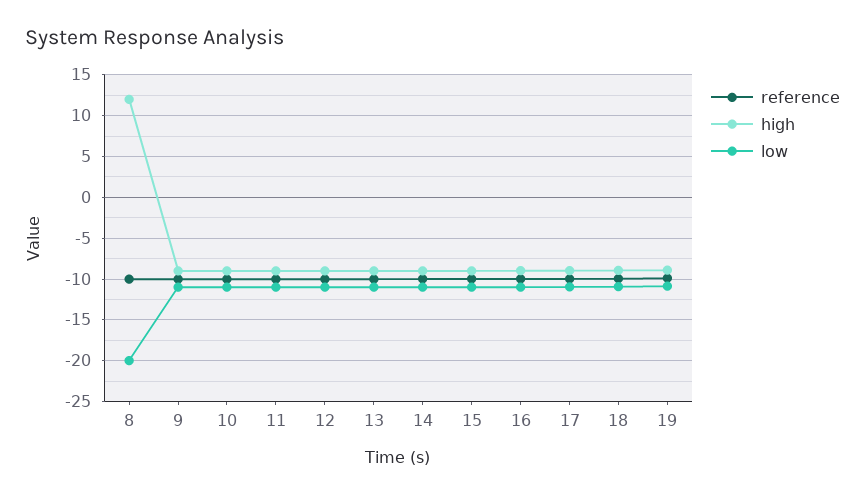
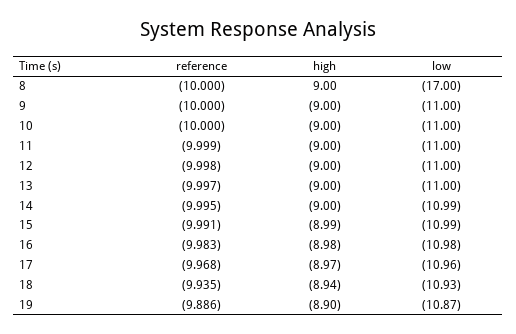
  {
    "reference": {
      "8": -10,
      "9": -10,
      "10": -10,
      "11": -9.999,
      "12": -9.998,
      "13": -9.997,
      "14": -9.995,
      "15": -9.991,
      "16": -9.983,
      "17": -9.968,
      "18": -9.935,
      "19": -9.886
    },
    "high": {
-     "8": 12,
+     "8": 9,
      "9": -9,
      "10": -9,
      "11": -9,
      "12": -9,
      "13": -9,
      "14": -9,
      "15": -8.99,
      "16": -8.98,
      "17": -8.97,
      "18": -8.94,
      "19": -8.9
    },
    "low": {
-     "8": -20,
+     "8": -17,
      "9": -11,
      "10": -11,
      "11": -11,
      "12": -11,
      "13": -11,
      "14": -10.99,
      "15": -10.99,
      "16": -10.98,
      "17": -10.96,
      "18": -10.93,
      "19": -10.87
    }
  }

